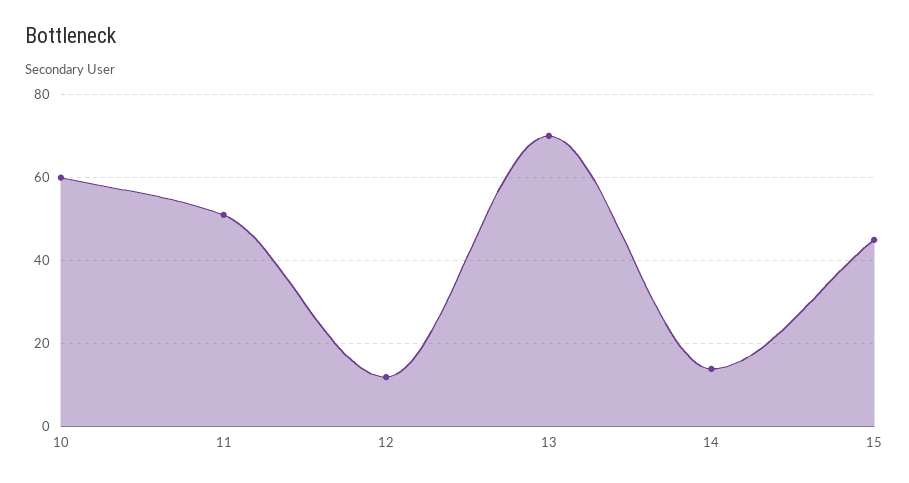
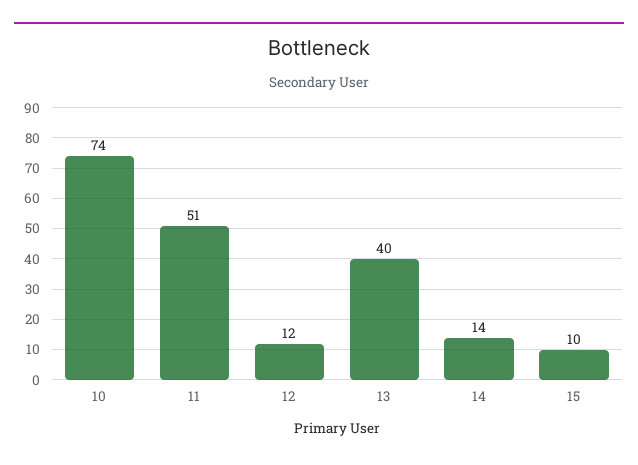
  {
-   "10": 60,
+   "10": 74,
    "11": 51,
    "12": 12,
-   "13": 70,
+   "13": 40,
    "14": 14,
-   "15": 45
+   "15": 10
  }

